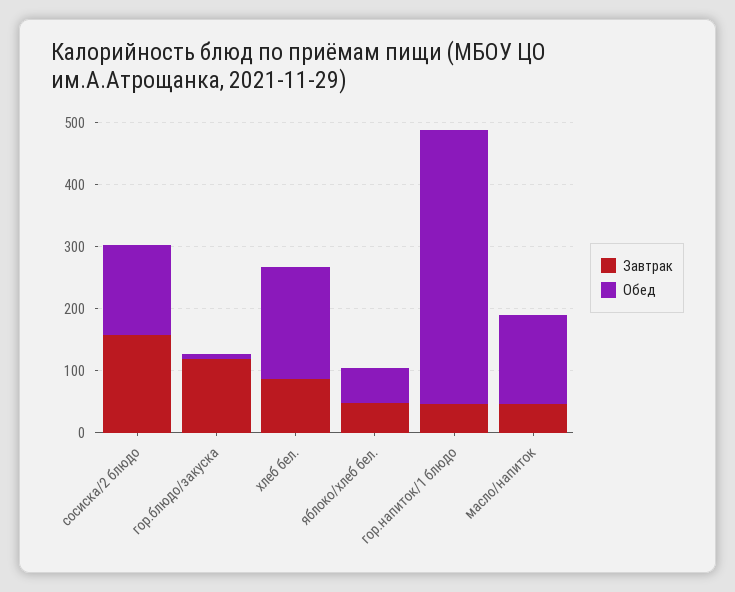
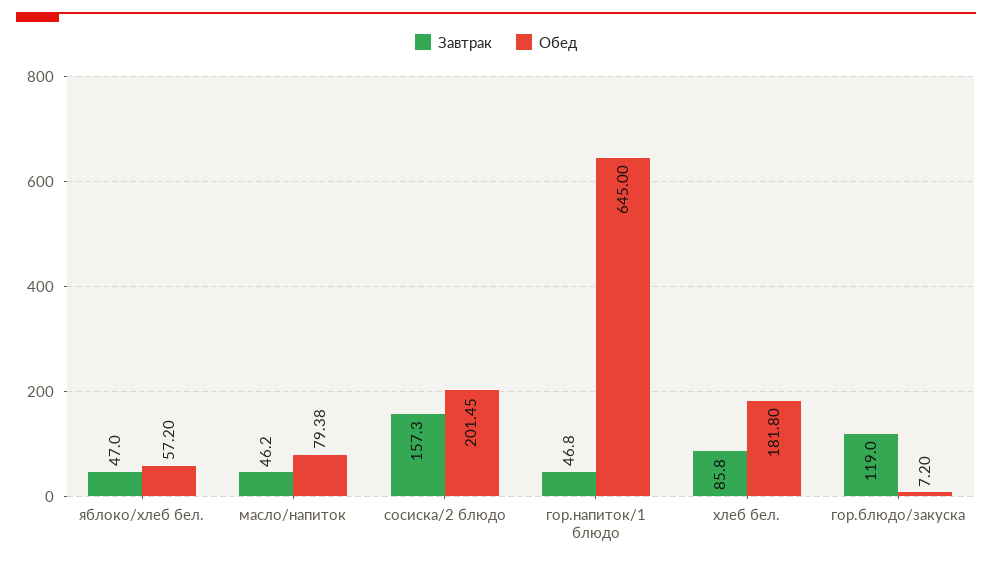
  {
    "Завтрак": {
      "сосиска/2 блюдо": 157.3,
      "гор.блюдо/закуска": 119,
      "хлеб бел.": 85.8,
      "яблоко/хлеб бел.": 47,
      "гор.напиток/1 блюдо": 46.8,
      "масло/напиток": 46.2
    },
    "Обед": {
-     "сосиска/2 блюдо": 140,
+     "сосиска/2 блюдо": 201.45,
      "гор.блюдо/закуска": 7.2,
      "хлеб бел.": 181.8,
      "яблоко/хлеб бел.": 57.2,
-     "гор.напиток/1 блюдо": 440,
+     "гор.напиток/1 блюдо": 645,
-     "масло/напиток": 140
+     "масло/напиток": 79.38
    }
  }

